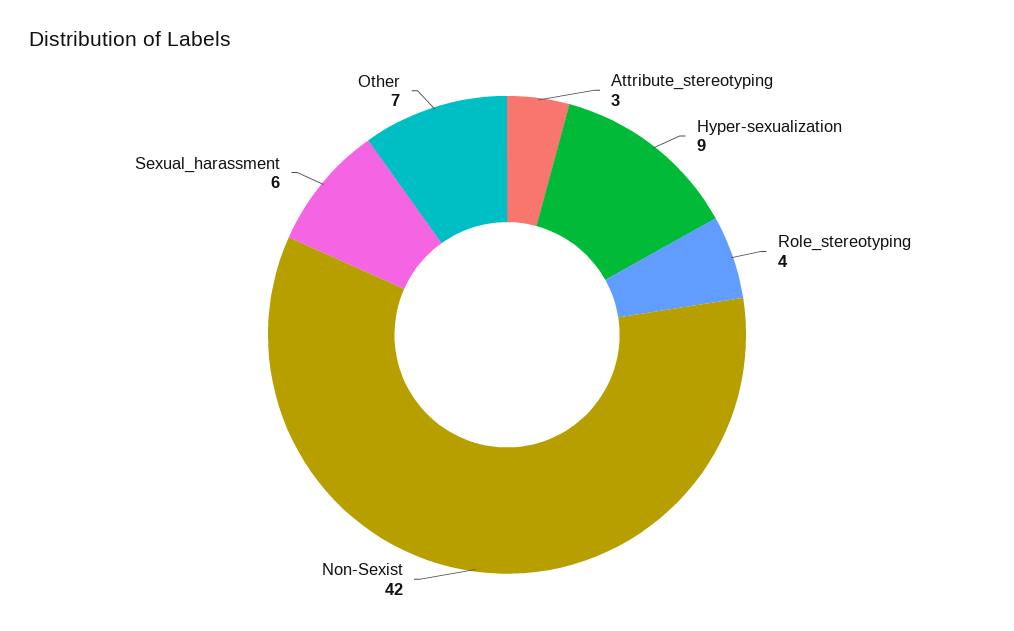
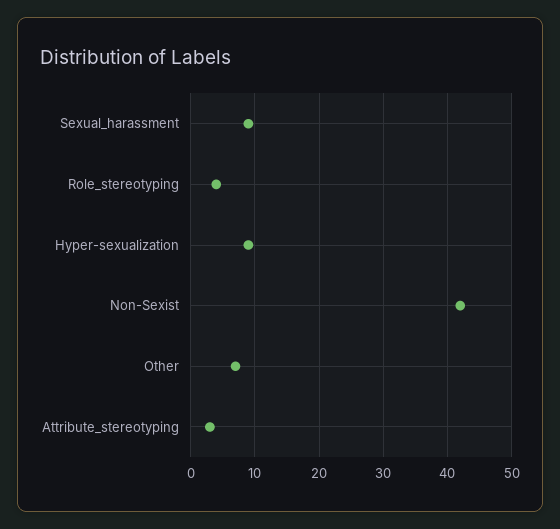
  {
    "Attribute_stereotyping": 3,
    "Hyper-sexualization": 9,
    "Role_stereotyping": 4,
    "Non-Sexist": 42,
-   "Sexual_harassment": 6,
+   "Sexual_harassment": 9,
    "Other": 7
  }

